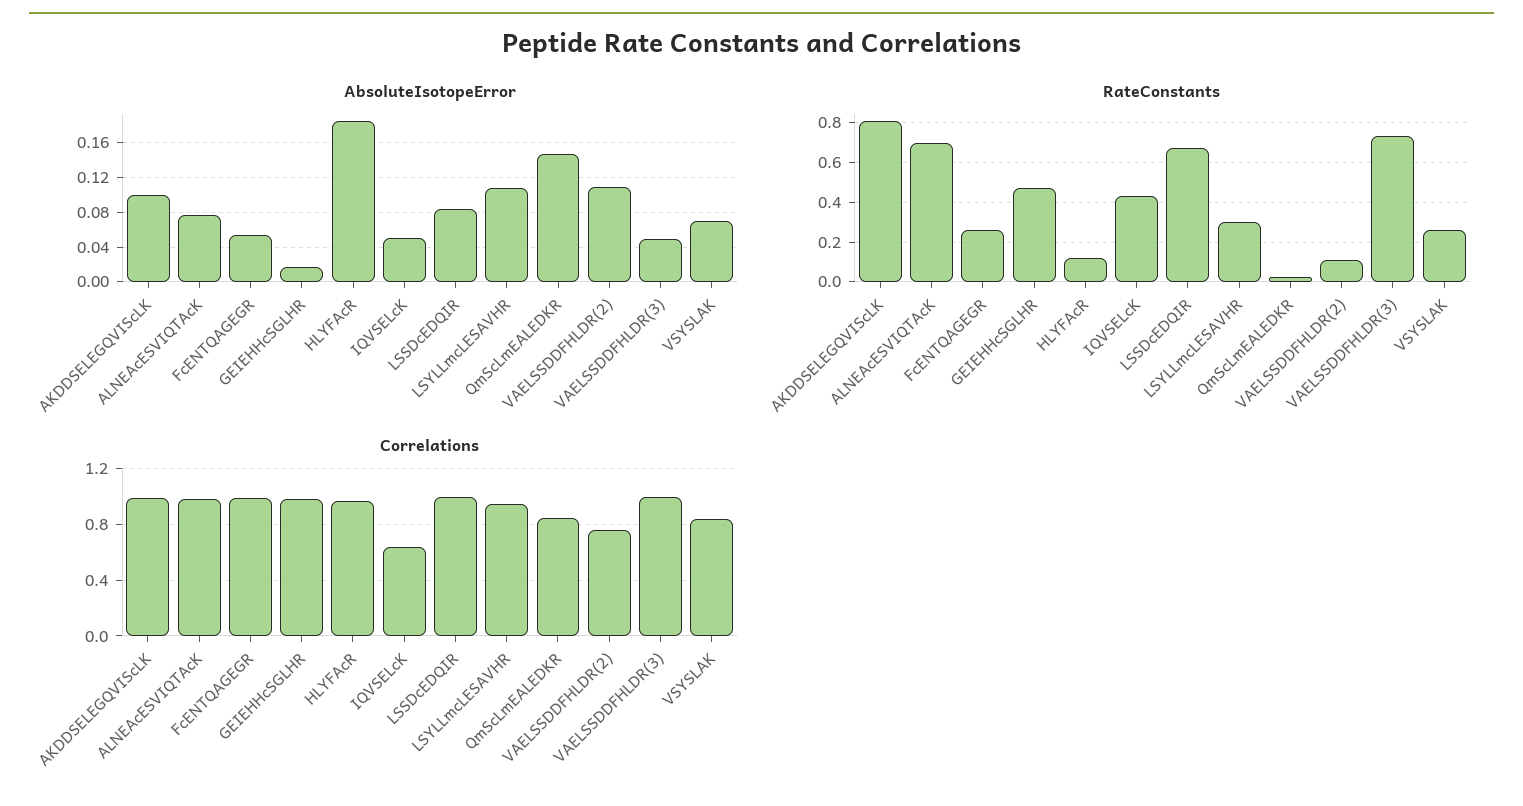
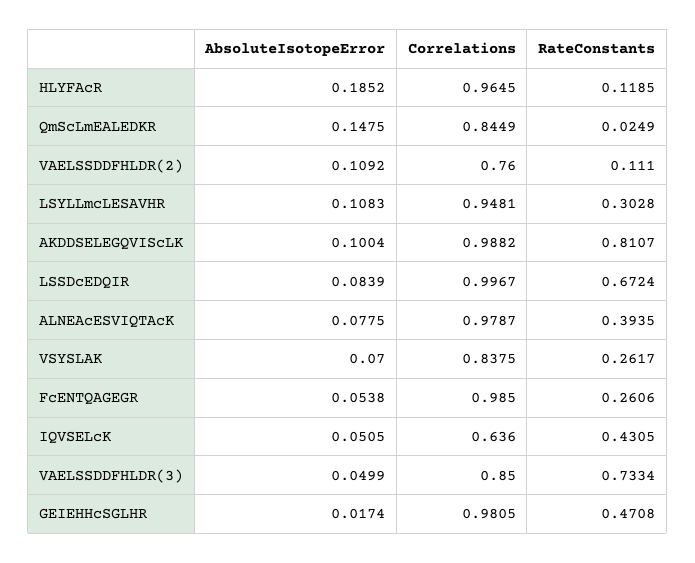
  {
    "AbsoluteIsotopeError": {
      "AKDDSELEGQVIScLK": 0.1004,
      "ALNEAcESVIQTAcK": 0.0775,
      "FcENTQAGEGR": 0.0538,
      "GEIEHHcSGLHR": 0.0174,
      "HLYFAcR": 0.1852,
      "IQVSELcK": 0.0505,
      "LSSDcEDQIR": 0.0839,
      "LSYLLmcLESAVHR": 0.1083,
      "QmScLmEALEDKR": 0.1475,
      "VAELSSDDFHLDR(2)": 0.1092,
      "VAELSSDDFHLDR(3)": 0.0499,
      "VSYSLAK": 0.07
    },
    "RateConstants": {
      "AKDDSELEGQVIScLK": 0.8107,
-     "ALNEAcESVIQTAcK": 0.7,
+     "ALNEAcESVIQTAcK": 0.3935,
      "FcENTQAGEGR": 0.2606,
      "GEIEHHcSGLHR": 0.4708,
      "HLYFAcR": 0.1185,
      "IQVSELcK": 0.4305,
      "LSSDcEDQIR": 0.6724,
      "LSYLLmcLESAVHR": 0.3028,
      "QmScLmEALEDKR": 0.0249,
      "VAELSSDDFHLDR(2)": 0.111,
      "VAELSSDDFHLDR(3)": 0.7334,
      "VSYSLAK": 0.2617
    },
    "Correlations": {
      "AKDDSELEGQVIScLK": 0.9882,
      "ALNEAcESVIQTAcK": 0.9787,
      "FcENTQAGEGR": 0.985,
      "GEIEHHcSGLHR": 0.9805,
      "HLYFAcR": 0.9645,
      "IQVSELcK": 0.636,
      "LSSDcEDQIR": 0.9967,
      "LSYLLmcLESAVHR": 0.9481,
      "QmScLmEALEDKR": 0.8449,
      "VAELSSDDFHLDR(2)": 0.76,
-     "VAELSSDDFHLDR(3)": 1,
+     "VAELSSDDFHLDR(3)": 0.85,
      "VSYSLAK": 0.8375
    }
  }

